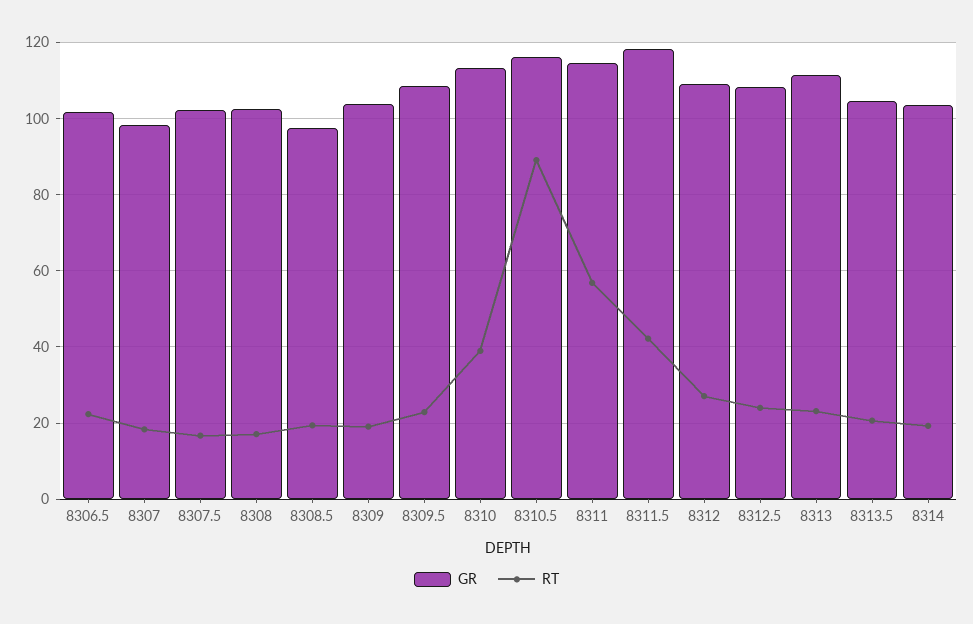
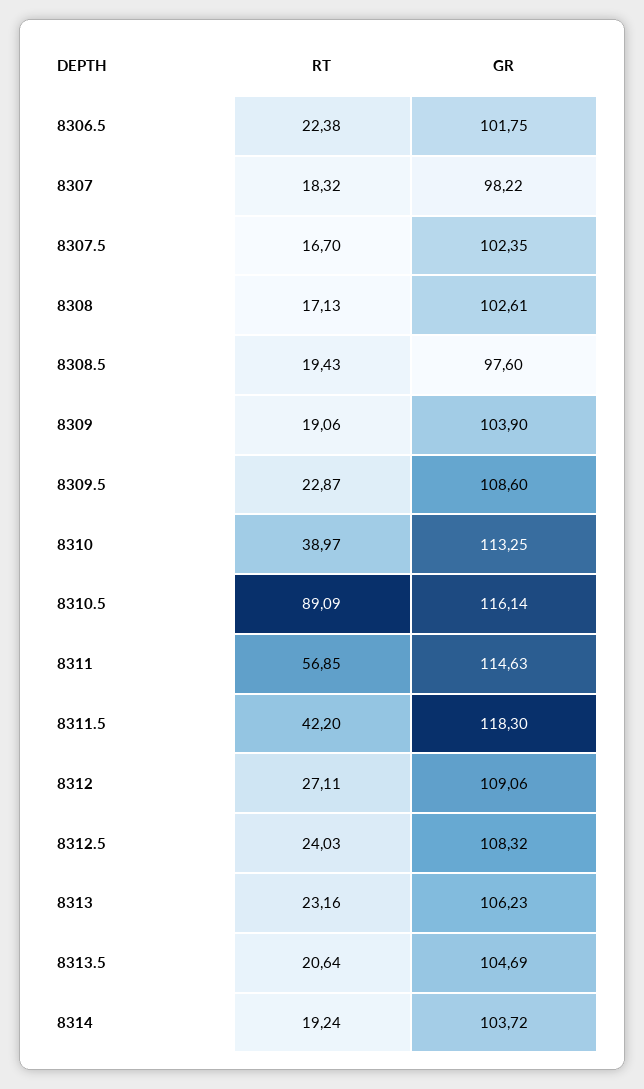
  {
    "GR": {
      "8306.5": 101.75,
      "8307": 98.22,
      "8307.5": 102.35,
      "8308": 102.61,
      "8308.5": 97.6,
      "8309": 103.9,
      "8309.5": 108.6,
      "8310": 113.25,
      "8310.5": 116.14,
      "8311": 114.63,
      "8311.5": 118.3,
      "8312": 109.06,
      "8312.5": 108.32,
-     "8313": 112,
+     "8313": 106.23,
      "8313.5": 104.69,
      "8314": 103.72
    },
    "RT": {
      "8306.5": 22.38,
      "8307": 18.32,
      "8307.5": 16.7,
      "8308": 17.13,
      "8308.5": 19.43,
      "8309": 19.06,
      "8309.5": 22.87,
      "8310": 38.97,
      "8310.5": 89.09,
      "8311": 56.85,
      "8311.5": 42.2,
      "8312": 27.11,
      "8312.5": 24.03,
      "8313": 23.16,
      "8313.5": 20.64,
      "8314": 19.24
    }
  }

